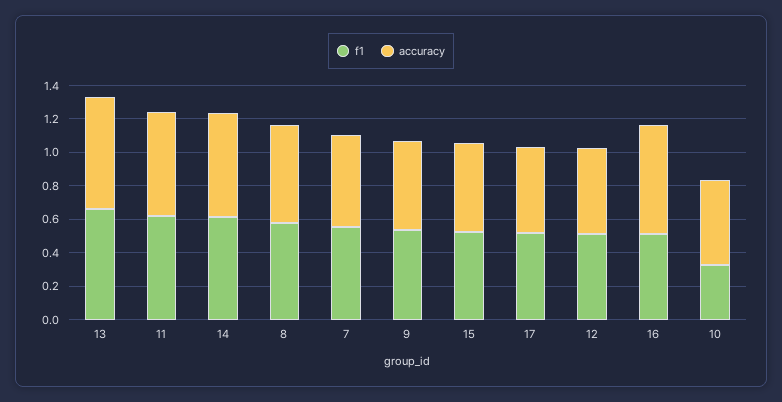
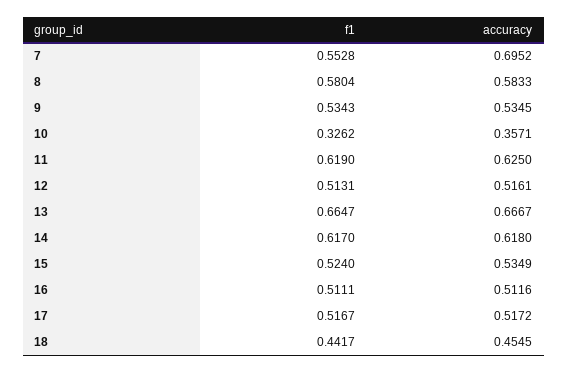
  {
    "f1": {
      "13": 0.6647,
      "11": 0.619,
      "14": 0.617,
      "8": 0.5804,
      "7": 0.5528,
      "9": 0.5343,
      "15": 0.524,
      "17": 0.5167,
      "12": 0.5131,
      "16": 0.5111,
-     "10": 0.3262
+     "10": 0.3262,
+     "18": 0.4417
    },
    "accuracy": {
      "13": 0.6667,
      "11": 0.625,
      "14": 0.618,
      "8": 0.5833,
-     "7": 0.55,
+     "7": 0.6952,
      "9": 0.5345,
      "15": 0.5349,
      "17": 0.5172,
      "12": 0.5161,
-     "16": 0.65,
+     "16": 0.5116,
-     "10": 0.5
+     "10": 0.3571,
+     "18": 0.4545
    }
  }

